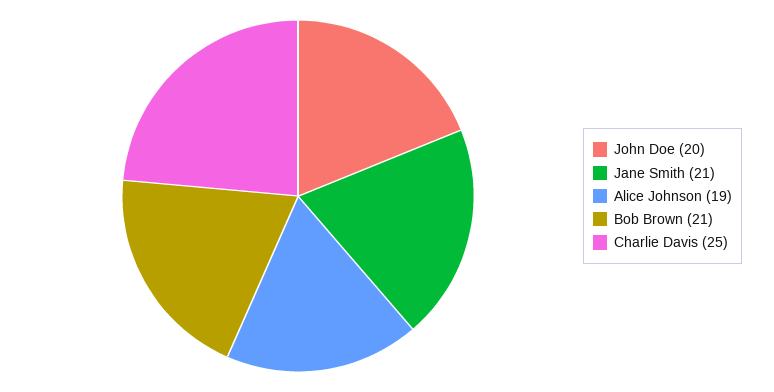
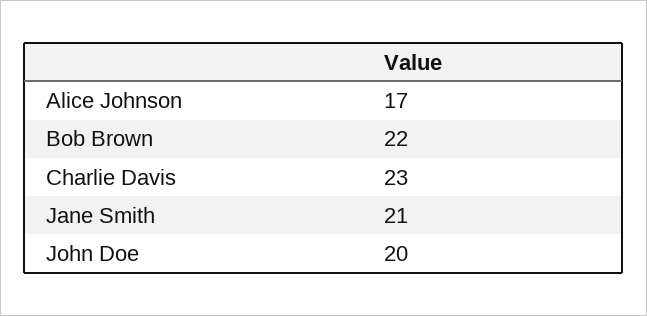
  {
    "John Doe": 20,
    "Jane Smith": 21,
-   "Alice Johnson": 19,
+   "Alice Johnson": 17,
-   "Bob Brown": 21,
+   "Bob Brown": 22,
-   "Charlie Davis": 25
+   "Charlie Davis": 23
  }

